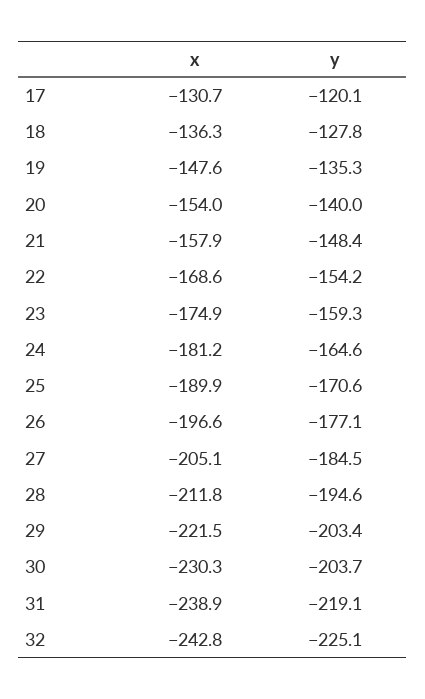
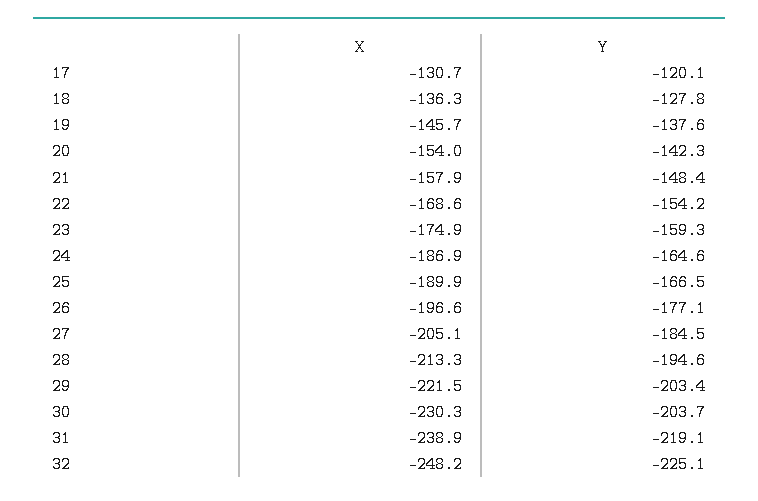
  {
    "x": {
      "17": -130.7,
      "18": -136.3,
-     "19": -147.6,
+     "19": -145.7,
      "20": -154,
      "21": -157.9,
      "22": -168.6,
      "23": -174.9,
-     "24": -181.2,
+     "24": -186.9,
      "25": -189.9,
      "26": -196.6,
      "27": -205.1,
-     "28": -211.8,
+     "28": -213.3,
      "29": -221.5,
      "30": -230.3,
      "31": -238.9,
-     "32": -242.8
+     "32": -248.2
    },
    "y": {
      "17": -120.1,
      "18": -127.8,
-     "19": -135.3,
+     "19": -137.6,
-     "20": -140,
+     "20": -142.3,
      "21": -148.4,
      "22": -154.2,
      "23": -159.3,
      "24": -164.6,
-     "25": -170.6,
+     "25": -166.5,
      "26": -177.1,
      "27": -184.5,
      "28": -194.6,
      "29": -203.4,
      "30": -203.7,
      "31": -219.1,
      "32": -225.1
    }
  }

